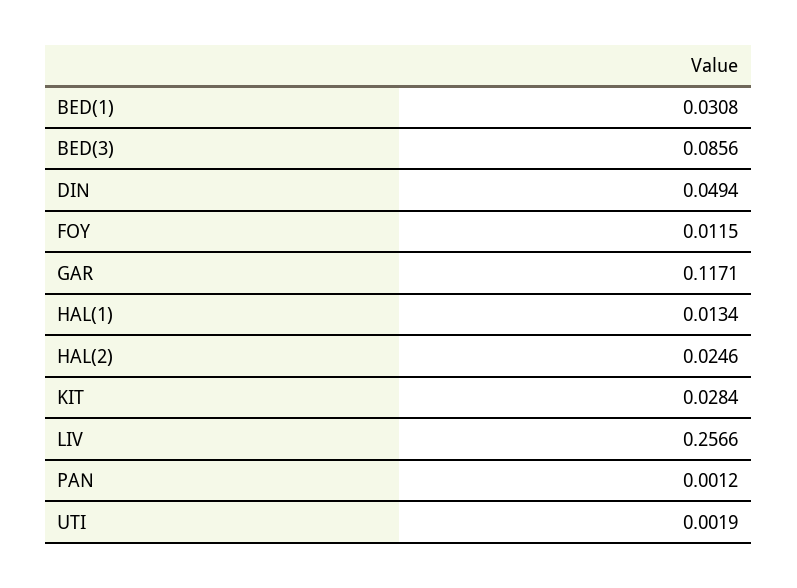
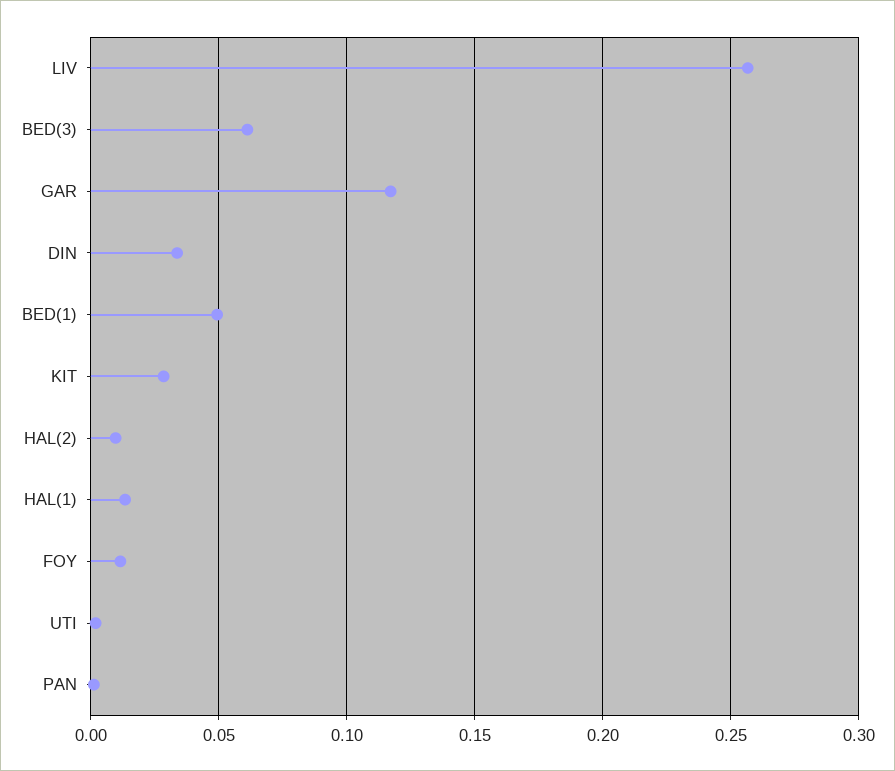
  {
-   "BED(1)": 0.0308,
+   "BED(1)": 0.05,
-   "BED(3)": 0.0856,
+   "BED(3)": 0.06,
-   "DIN": 0.0494,
+   "DIN": 0.035,
    "FOY": 0.0115,
    "GAR": 0.1171,
    "HAL(1)": 0.0134,
-   "HAL(2)": 0.0246,
+   "HAL(2)": 0.01,
    "KIT": 0.0284,
    "LIV": 0.2566,
    "PAN": 0.0012,
    "UTI": 0.0019
  }

